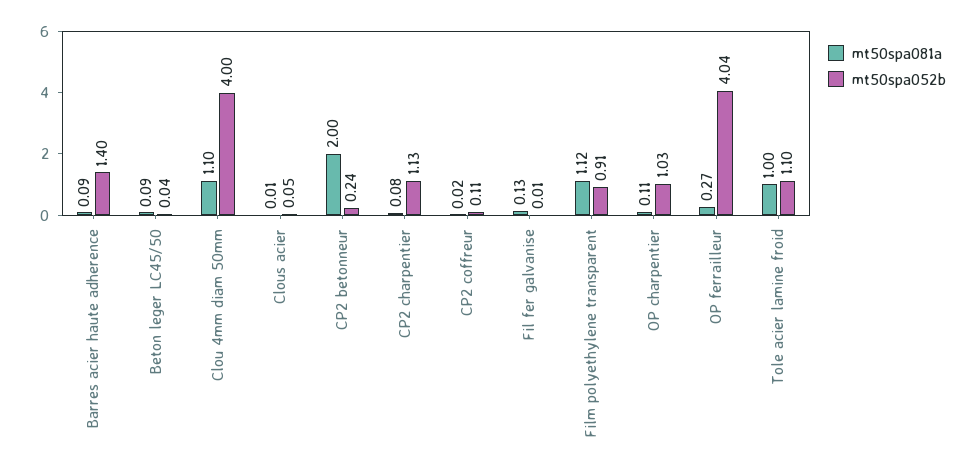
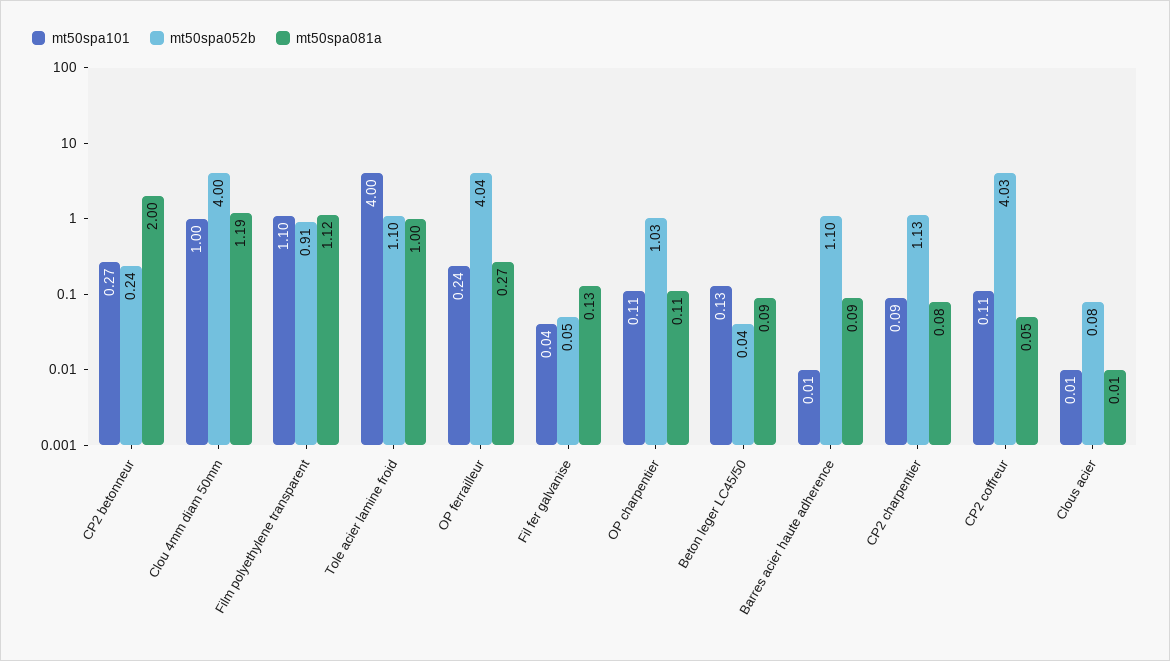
  {
    "mt50spa081a": {
      "Barres acier haute adherence": 0.09,
      "Beton leger LC45/50": 0.09,
-     "Clou 4mm diam 50mm": 1.1,
+     "Clou 4mm diam 50mm": 1.19,
      "Clous acier": 0.01,
      "CP2 betonneur": 2,
      "CP2 charpentier": 0.08,
-     "CP2 coffreur": 0.02,
+     "CP2 coffreur": 0.05,
      "Fil fer galvanise": 0.13,
      "Film polyethylene transparent": 1.12,
      "OP charpentier": 0.11,
      "OP ferrailleur": 0.27,
      "Tole acier lamine froid": 1
    },
    "mt50spa052b": {
-     "Barres acier haute adherence": 1.4,
+     "Barres acier haute adherence": 1.1,
      "Beton leger LC45/50": 0.04,
      "Clou 4mm diam 50mm": 4,
-     "Clous acier": 0.05,
+     "Clous acier": 0.08,
      "CP2 betonneur": 0.24,
      "CP2 charpentier": 1.13,
-     "CP2 coffreur": 0.11,
+     "CP2 coffreur": 4.03,
-     "Fil fer galvanise": 0.01,
+     "Fil fer galvanise": 0.05,
      "Film polyethylene transparent": 0.91,
      "OP charpentier": 1.03,
      "OP ferrailleur": 4.04,
      "Tole acier lamine froid": 1.1
-   }
+   },
+   "mt50spa101": {
+     "CP2 betonneur": 0.27,
+     "Clou 4mm diam 50mm": 1,
+     "Film polyethylene transparent": 1.1,
+     "Tole acier lamine froid": 4,
+     "OP ferrailleur": 0.24,
+     "Fil fer galvanise": 0.04,
+     "OP charpentier": 0.11,
+     "Beton leger LC45/50": 0.13,
+     "Barres acier haute adherence": 0.01,
+     "CP2 charpentier": 0.09,
+     "CP2 coffreur": 0.11,
+     "Clous acier": 0.01
+   }
  }

